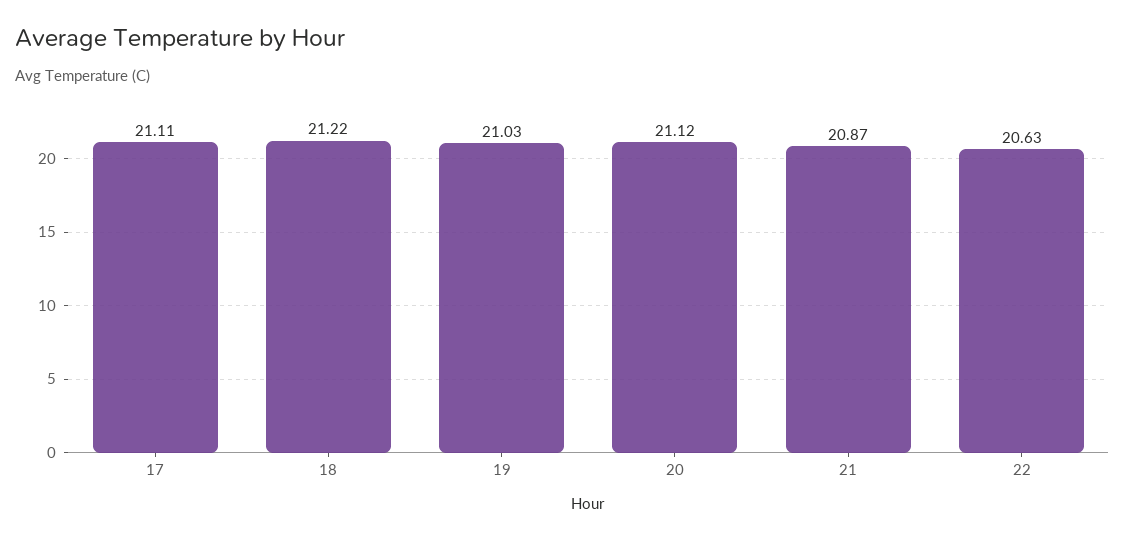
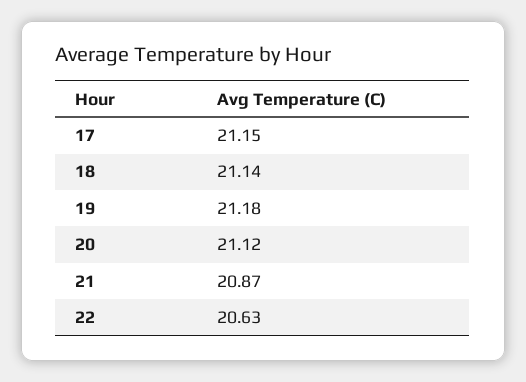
  {
-   "17": 21.11,
+   "17": 21.15,
-   "18": 21.22,
+   "18": 21.14,
-   "19": 21.03,
+   "19": 21.18,
    "20": 21.12,
    "21": 20.87,
    "22": 20.63
  }

